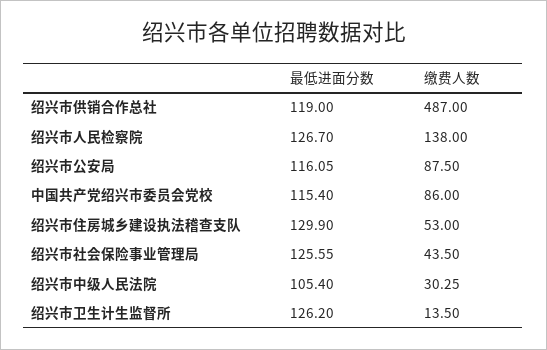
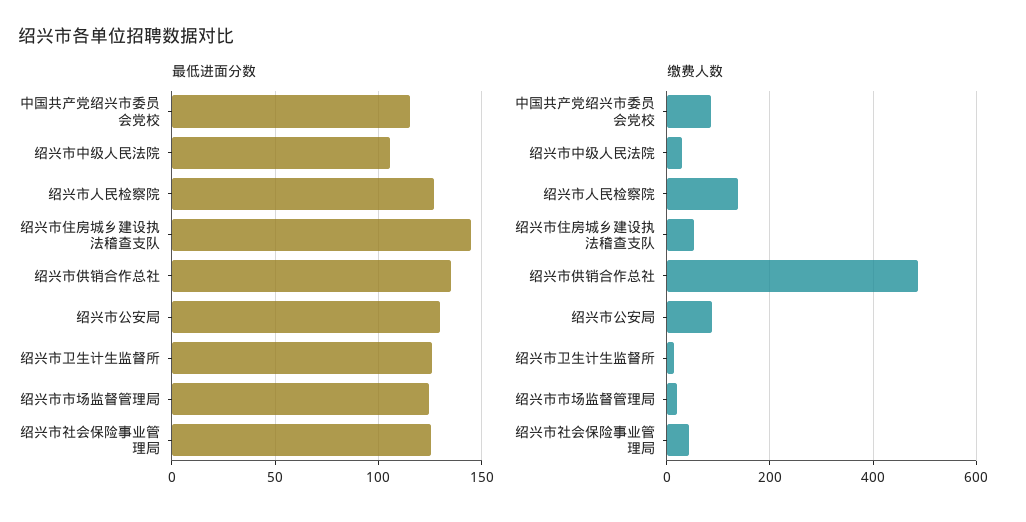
  {
    "最低进面分数": {
-     "绍兴市供销合作总社": 119,
+     "绍兴市供销合作总社": 135,
      "绍兴市人民检察院": 126.7,
-     "绍兴市公安局": 116.05,
+     "绍兴市公安局": 130,
      "中国共产党绍兴市委员会党校": 115.4,
-     "绍兴市住房城乡建设执法稽查支队": 129.9,
+     "绍兴市住房城乡建设执法稽查支队": 145,
      "绍兴市社会保险事业管理局": 125.55,
      "绍兴市中级人民法院": 105.4,
-     "绍兴市卫生计生监督所": 126.2
+     "绍兴市卫生计生监督所": 126.2,
+     "绍兴市市场监督管理局": 125
    },
    "缴费人数": {
      "绍兴市供销合作总社": 487,
      "绍兴市人民检察院": 138,
      "绍兴市公安局": 87.5,
      "中国共产党绍兴市委员会党校": 86,
      "绍兴市住房城乡建设执法稽查支队": 53,
      "绍兴市社会保险事业管理局": 43.5,
      "绍兴市中级人民法院": 30.25,
-     "绍兴市卫生计生监督所": 13.5
+     "绍兴市卫生计生监督所": 13.5,
+     "绍兴市市场监督管理局": 20
    }
  }

